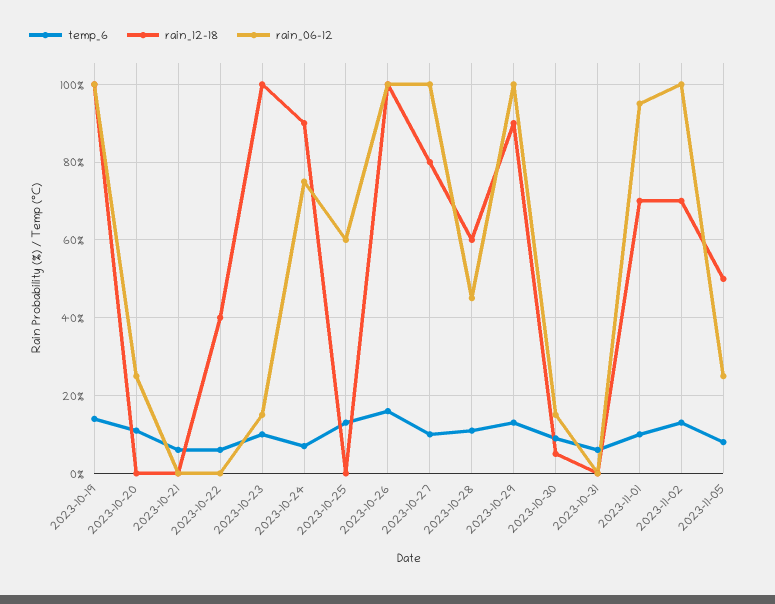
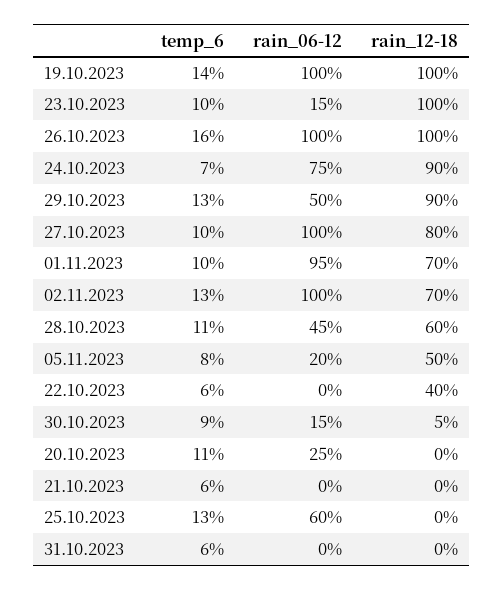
  {
    "temp_6": {
      "2023-10-19": 14,
      "2023-10-20": 11,
      "2023-10-21": 6,
      "2023-10-22": 6,
      "2023-10-23": 10,
      "2023-10-24": 7,
      "2023-10-25": 13,
      "2023-10-26": 16,
      "2023-10-27": 10,
      "2023-10-28": 11,
      "2023-10-29": 13,
      "2023-10-30": 9,
      "2023-10-31": 6,
      "2023-11-01": 10,
      "2023-11-02": 13,
      "2023-11-05": 8
    },
    "rain_12-18": {
      "2023-10-19": 100,
      "2023-10-20": 0,
      "2023-10-21": 0,
      "2023-10-22": 40,
      "2023-10-23": 100,
      "2023-10-24": 90,
      "2023-10-25": 0,
      "2023-10-26": 100,
      "2023-10-27": 80,
      "2023-10-28": 60,
      "2023-10-29": 90,
      "2023-10-30": 5,
      "2023-10-31": 0,
      "2023-11-01": 70,
      "2023-11-02": 70,
      "2023-11-05": 50
    },
    "rain_06-12": {
      "2023-10-19": 100,
      "2023-10-20": 25,
      "2023-10-21": 0,
      "2023-10-22": 0,
      "2023-10-23": 15,
      "2023-10-24": 75,
      "2023-10-25": 60,
      "2023-10-26": 100,
      "2023-10-27": 100,
      "2023-10-28": 45,
-     "2023-10-29": 100,
+     "2023-10-29": 50,
      "2023-10-30": 15,
      "2023-10-31": 0,
      "2023-11-01": 95,
      "2023-11-02": 100,
-     "2023-11-05": 25
+     "2023-11-05": 20
    }
  }

